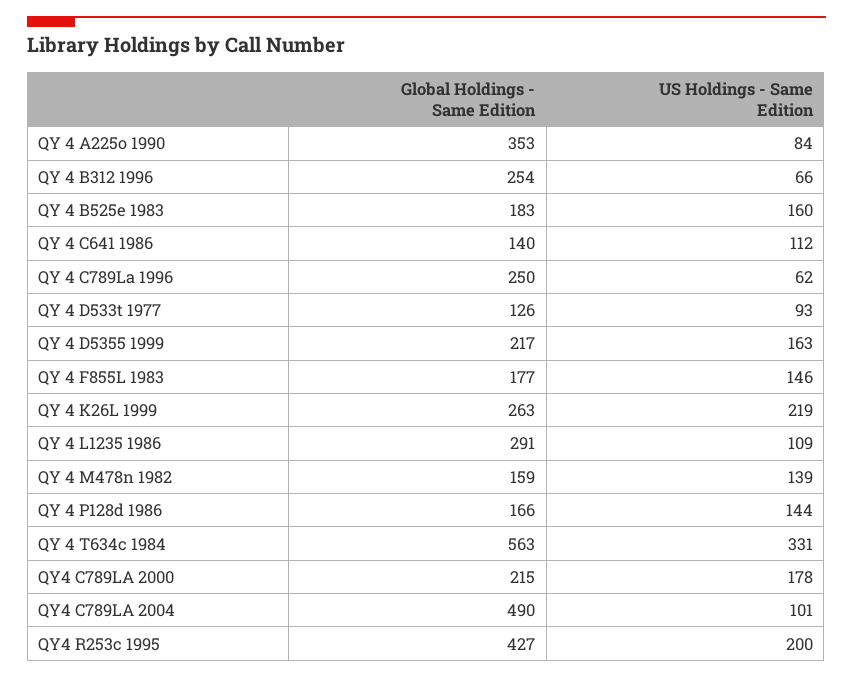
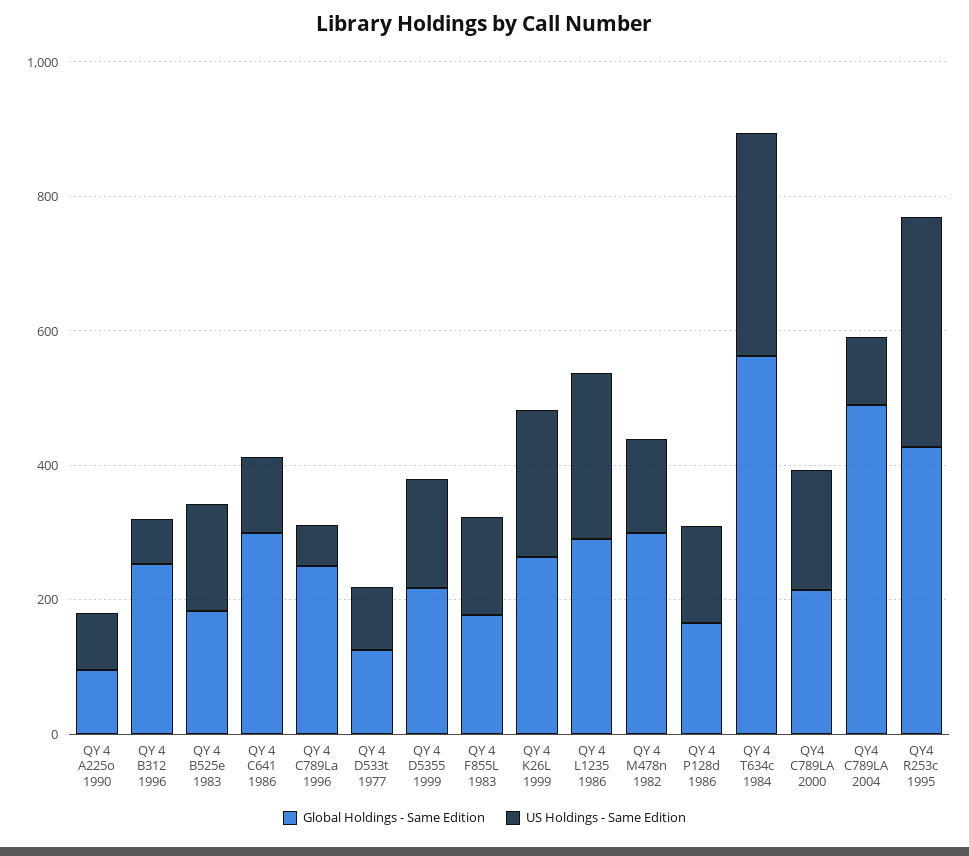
  {
    "Global Holdings - Same Edition": {
-     "QY 4 A225o 1990": 353,
+     "QY 4 A225o 1990": 100,
      "QY 4 B312 1996": 254,
      "QY 4 B525e 1983": 183,
-     "QY 4 C641 1986": 140,
+     "QY 4 C641 1986": 300,
      "QY 4 C789La 1996": 250,
      "QY 4 D533t 1977": 126,
      "QY 4 D5355 1999": 217,
      "QY 4 F855L 1983": 177,
      "QY 4 K26L 1999": 263,
      "QY 4 L1235 1986": 291,
-     "QY 4 M478n 1982": 159,
+     "QY 4 M478n 1982": 300,
      "QY 4 P128d 1986": 166,
      "QY 4 T634c 1984": 563,
      "QY4 C789LA 2000": 215,
      "QY4 C789LA 2004": 490,
      "QY4 R253c 1995": 427
    },
    "US Holdings - Same Edition": {
      "QY 4 A225o 1990": 84,
      "QY 4 B312 1996": 66,
      "QY 4 B525e 1983": 160,
      "QY 4 C641 1986": 112,
      "QY 4 C789La 1996": 62,
      "QY 4 D533t 1977": 93,
      "QY 4 D5355 1999": 163,
      "QY 4 F855L 1983": 146,
      "QY 4 K26L 1999": 219,
-     "QY 4 L1235 1986": 109,
+     "QY 4 L1235 1986": 250,
      "QY 4 M478n 1982": 139,
      "QY 4 P128d 1986": 144,
      "QY 4 T634c 1984": 331,
      "QY4 C789LA 2000": 178,
      "QY4 C789LA 2004": 101,
-     "QY4 R253c 1995": 200
+     "QY4 R253c 1995": 350
    }
  }

